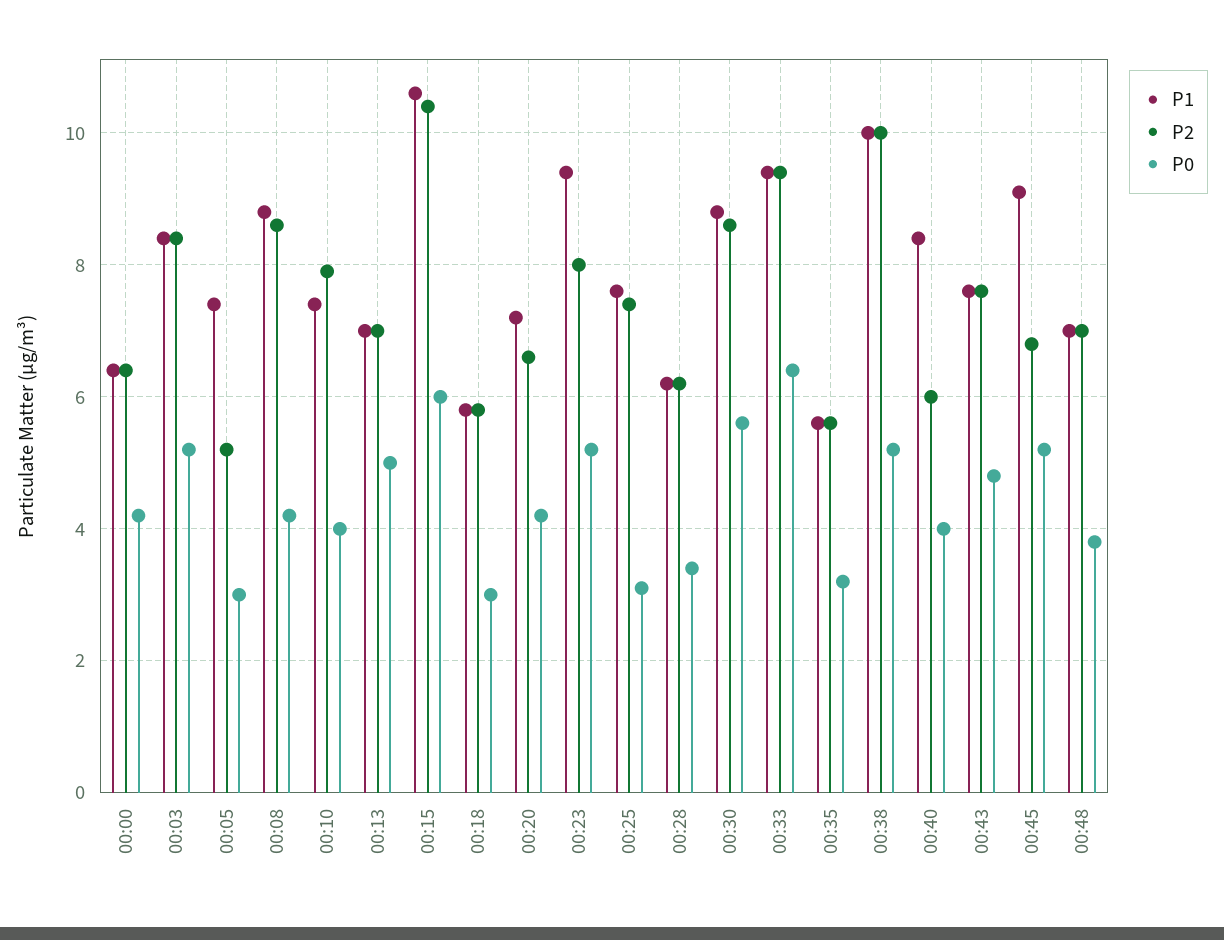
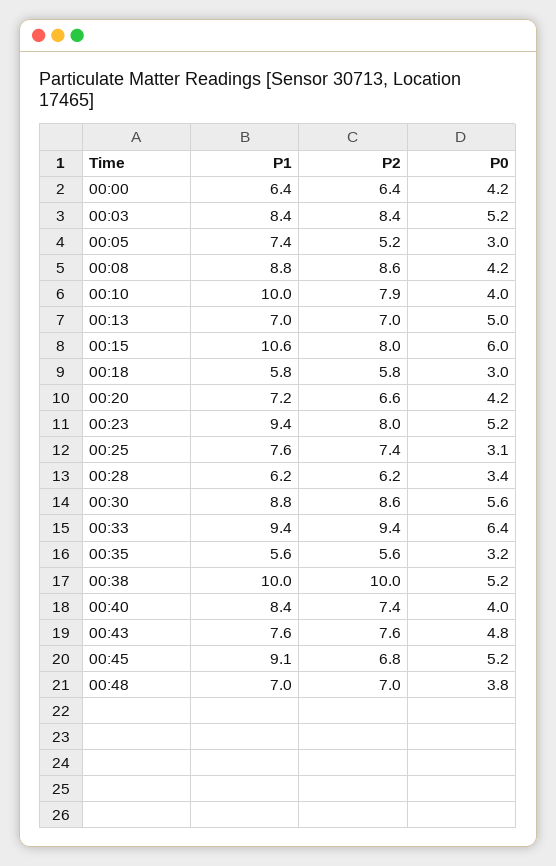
  {
    "P1": {
      "00:00": 6.4,
      "00:03": 8.4,
      "00:05": 7.4,
      "00:08": 8.8,
-     "00:10": 7.5,
+     "00:10": 10,
      "00:13": 7,
      "00:15": 10.6,
      "00:18": 5.8,
      "00:20": 7.2,
      "00:23": 9.4,
      "00:25": 7.6,
      "00:28": 6.2,
      "00:30": 8.8,
      "00:33": 9.4,
      "00:35": 5.6,
      "00:38": 10,
      "00:40": 8.4,
      "00:43": 7.6,
      "00:45": 9.1,
      "00:48": 7
    },
    "P2": {
      "00:00": 6.4,
      "00:03": 8.4,
      "00:05": 5.2,
      "00:08": 8.6,
      "00:10": 7.9,
      "00:13": 7,
-     "00:15": 10.5,
+     "00:15": 8,
      "00:18": 5.8,
      "00:20": 6.6,
      "00:23": 8,
      "00:25": 7.4,
      "00:28": 6.2,
      "00:30": 8.6,
      "00:33": 9.4,
      "00:35": 5.6,
      "00:38": 10,
-     "00:40": 6,
+     "00:40": 7.4,
      "00:43": 7.6,
      "00:45": 6.8,
      "00:48": 7
    },
    "P0": {
      "00:00": 4.2,
      "00:03": 5.2,
      "00:05": 3,
      "00:08": 4.2,
      "00:10": 4,
      "00:13": 5,
      "00:15": 6,
      "00:18": 3,
      "00:20": 4.2,
      "00:23": 5.2,
      "00:25": 3.1,
      "00:28": 3.4,
      "00:30": 5.6,
      "00:33": 6.4,
      "00:35": 3.2,
      "00:38": 5.2,
      "00:40": 4,
      "00:43": 4.8,
      "00:45": 5.2,
      "00:48": 3.8
    }
  }

